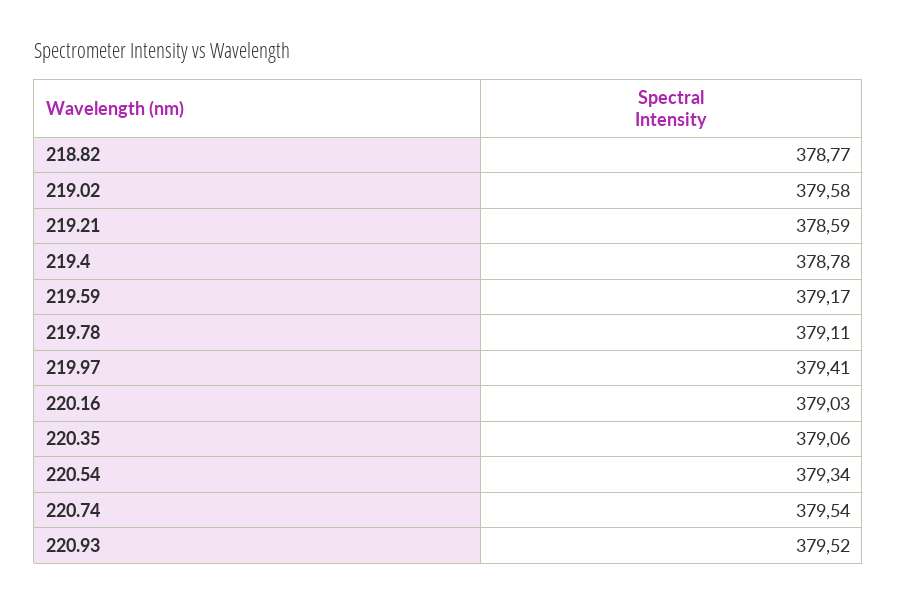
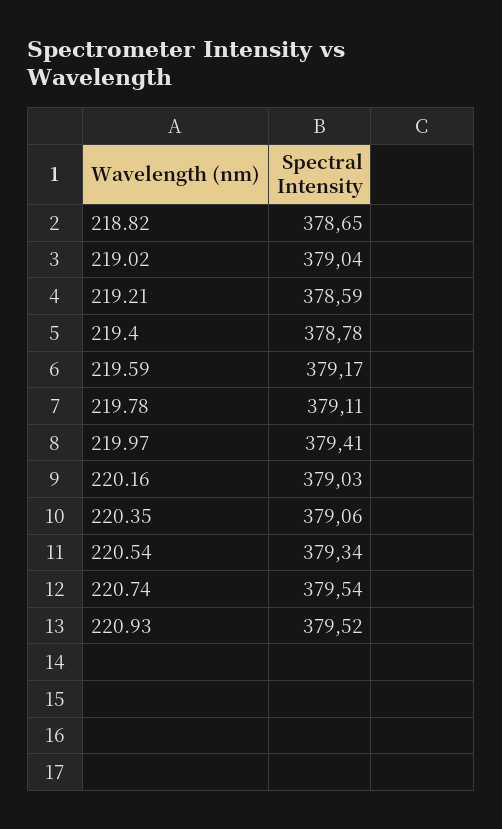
  {
-   "218.82": 378.77,
+   "218.82": 378.65,
-   "219.02": 379.58,
+   "219.02": 379.04,
    "219.21": 378.59,
    "219.4": 378.78,
    "219.59": 379.17,
    "219.78": 379.11,
    "219.97": 379.41,
    "220.16": 379.03,
    "220.35": 379.06,
    "220.54": 379.34,
    "220.74": 379.54,
    "220.93": 379.52
  }

